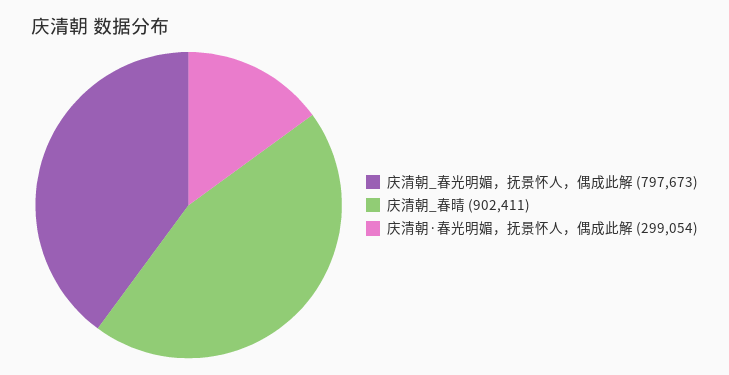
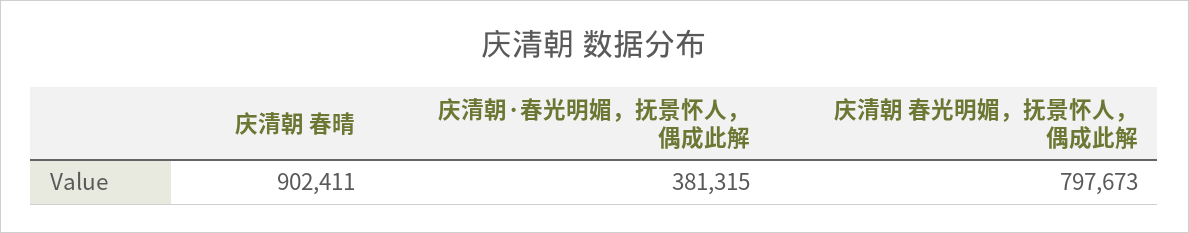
  {
    "庆清朝_春光明媚，抚景怀人，偶成此解": 797673,
    "庆清朝_春晴": 902411,
-   "庆清朝·春光明媚，抚景怀人，偶成此解": 299054
+   "庆清朝·春光明媚，抚景怀人，偶成此解": 381315
  }

